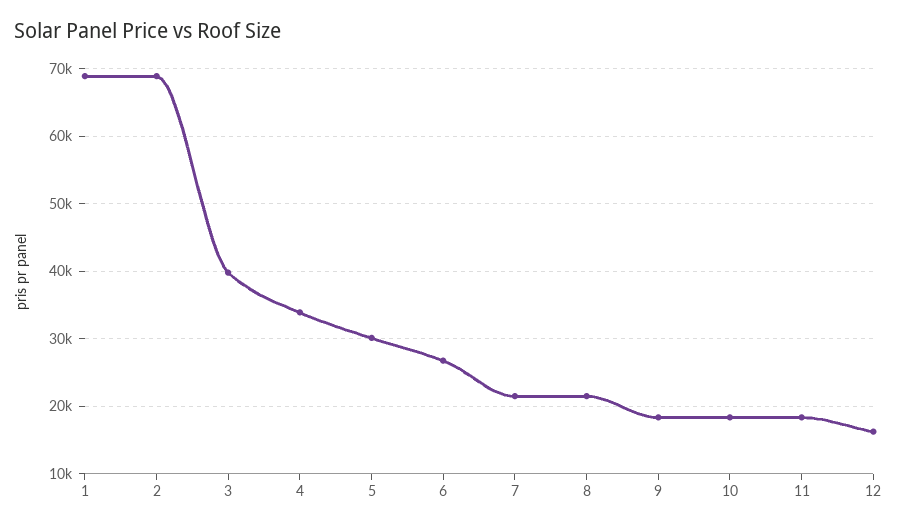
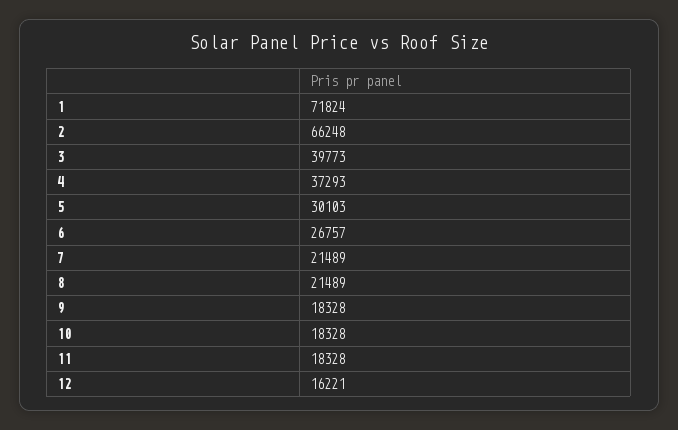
  {
-   "1": 69000,
+   "1": 71824,
-   "2": 69000,
+   "2": 66248,
    "3": 39773,
-   "4": 34000,
+   "4": 37293,
    "5": 30103,
    "6": 26757,
    "7": 21489,
    "8": 21489,
    "9": 18328,
    "10": 18328,
    "11": 18328,
    "12": 16221
  }

